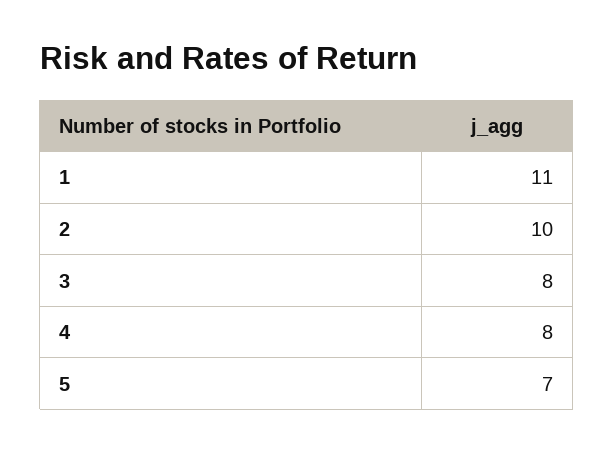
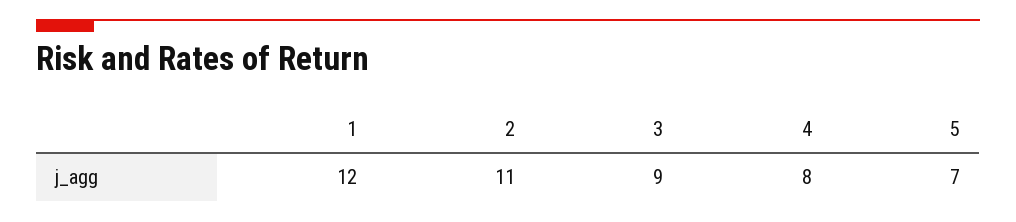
  {
-   "1": 11,
+   "1": 12,
-   "2": 10,
+   "2": 11,
-   "3": 8,
+   "3": 9,
    "4": 8,
    "5": 7
  }

